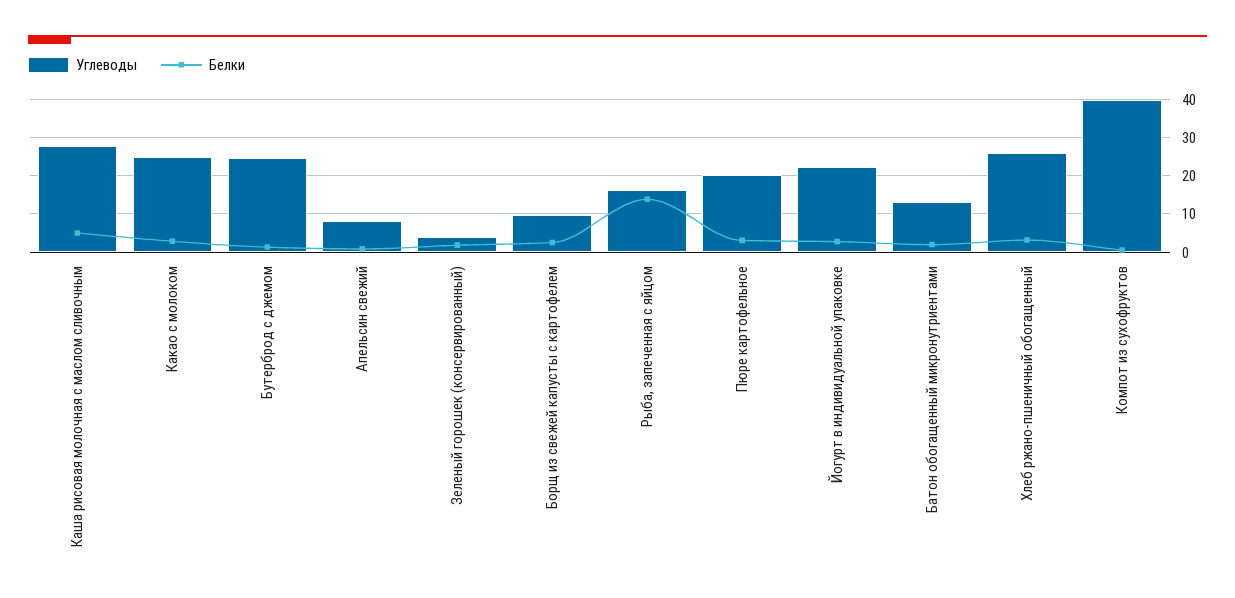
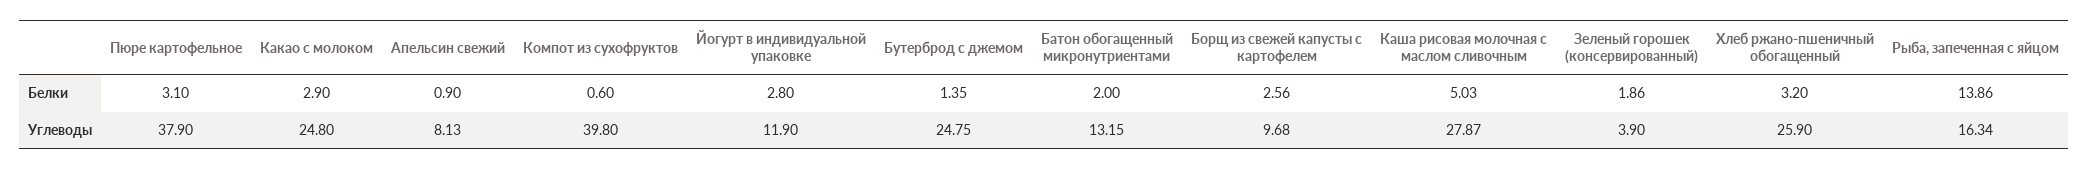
  {
    "Углеводы": {
      "Каша рисовая молочная с маслом сливочным": 27.87,
      "Какао с молоком": 24.8,
      "Бутерброд с джемом": 24.75,
      "Апельсин свежий": 8.13,
      "Зеленый горошек (консервированный)": 3.9,
      "Борщ из свежей капусты с картофелем": 9.68,
      "Рыба, запеченная с яйцом": 16.34,
-     "Пюре картофельное": 20,
+     "Пюре картофельное": 37.9,
-     "Йогурт в индивидуальной упаковке": 22,
+     "Йогурт в индивидуальной упаковке": 11.9,
      "Батон обогащенный микронутриентами": 13.15,
      "Хлеб ржано-пшеничный обогащенный": 25.9,
      "Компот из сухофруктов": 39.8
    },
    "Белки": {
      "Каша рисовая молочная с маслом сливочным": 5.03,
      "Какао с молоком": 2.9,
      "Бутерброд с джемом": 1.35,
      "Апельсин свежий": 0.9,
      "Зеленый горошек (консервированный)": 1.86,
      "Борщ из свежей капусты с картофелем": 2.56,
      "Рыба, запеченная с яйцом": 13.86,
      "Пюре картофельное": 3.1,
      "Йогурт в индивидуальной упаковке": 2.8,
      "Батон обогащенный микронутриентами": 2,
      "Хлеб ржано-пшеничный обогащенный": 3.2,
      "Компот из сухофруктов": 0.6
    }
  }

